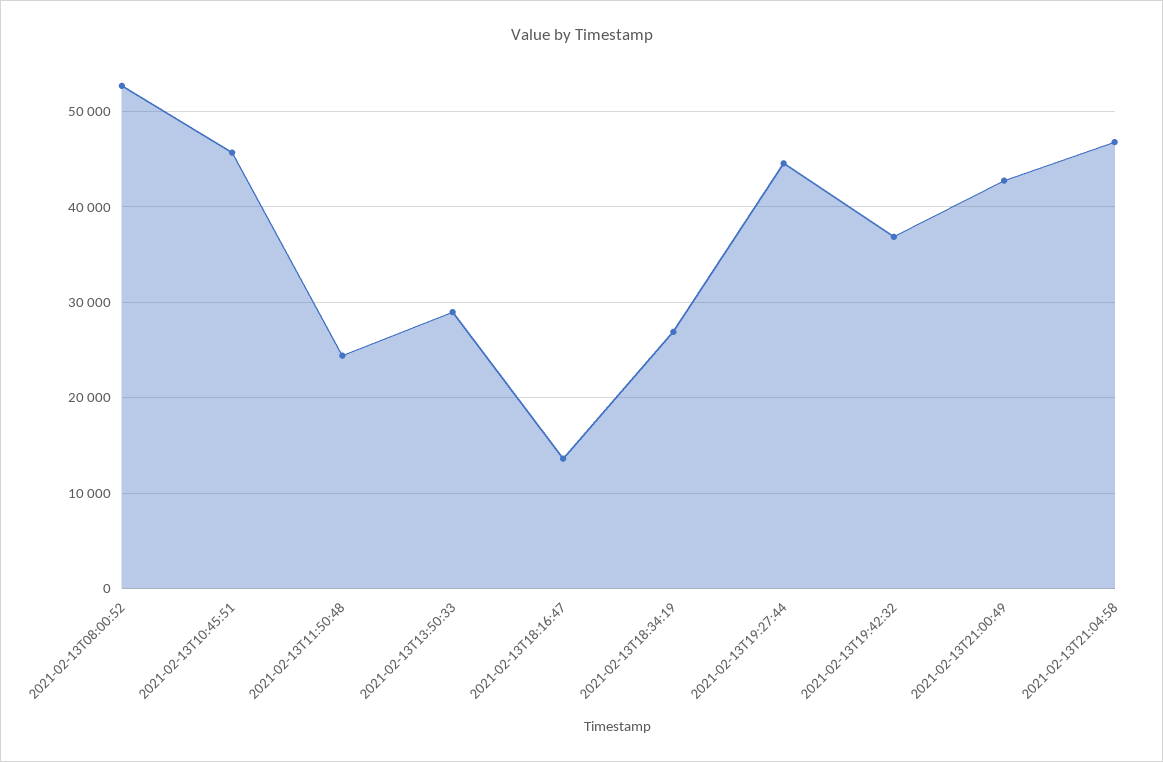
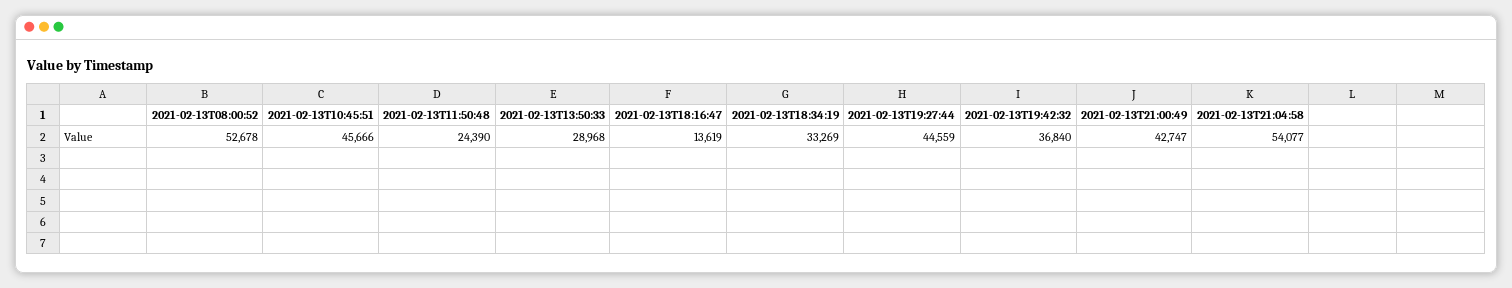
  {
    "2021-02-13T08:00:52": 52678,
    "2021-02-13T10:45:51": 45666,
    "2021-02-13T11:50:48": 24390,
    "2021-02-13T13:50:33": 28968,
    "2021-02-13T18:16:47": 13619,
-   "2021-02-13T18:34:19": 27000,
+   "2021-02-13T18:34:19": 33269,
    "2021-02-13T19:27:44": 44559,
    "2021-02-13T19:42:32": 36840,
    "2021-02-13T21:00:49": 42747,
-   "2021-02-13T21:04:58": 47000
+   "2021-02-13T21:04:58": 54077
  }

